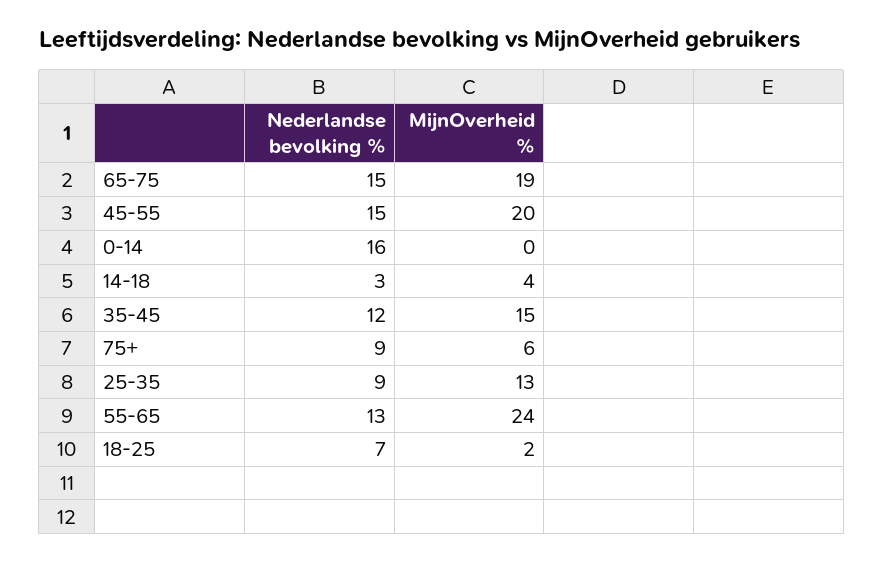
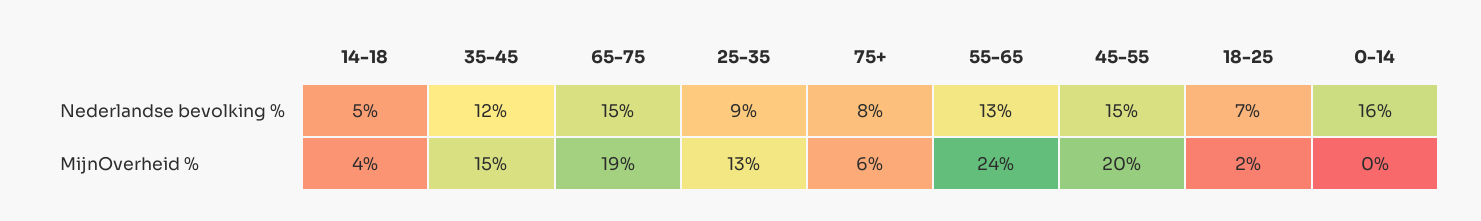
  {
    "Nederlandse bevolking %": {
      "65-75": 15,
      "45-55": 15,
      "0-14": 16,
-     "14-18": 3,
+     "14-18": 5,
      "35-45": 12,
-     "75+": 9,
+     "75+": 8,
      "25-35": 9,
      "55-65": 13,
      "18-25": 7
    },
    "MijnOverheid %": {
      "65-75": 19,
      "45-55": 20,
      "0-14": 0,
      "14-18": 4,
      "35-45": 15,
      "75+": 6,
      "25-35": 13,
      "55-65": 24,
      "18-25": 2
    }
  }

